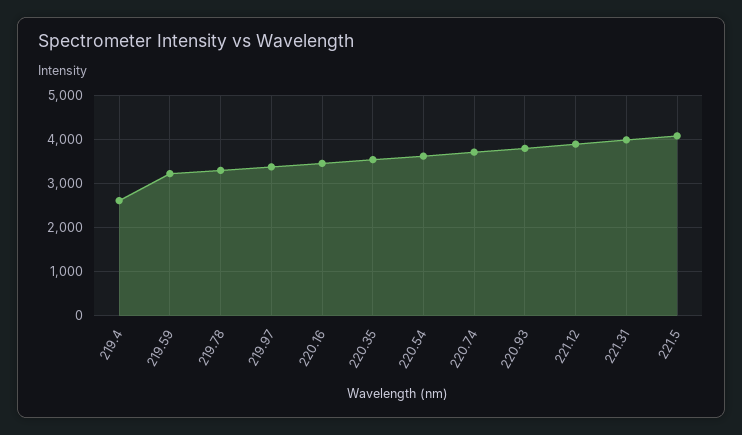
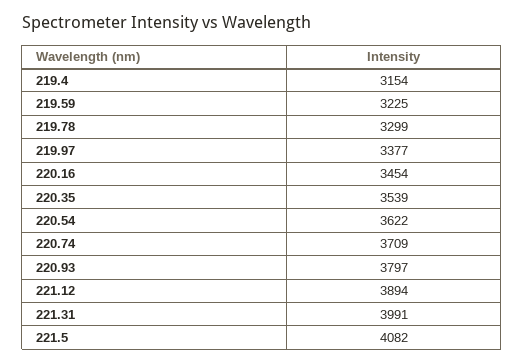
  {
-   "219.4": 2600,
+   "219.4": 3154,
    "219.59": 3225,
    "219.78": 3299,
    "219.97": 3377,
    "220.16": 3454,
    "220.35": 3539,
    "220.54": 3622,
    "220.74": 3709,
    "220.93": 3797,
    "221.12": 3894,
    "221.31": 3991,
    "221.5": 4082
  }

